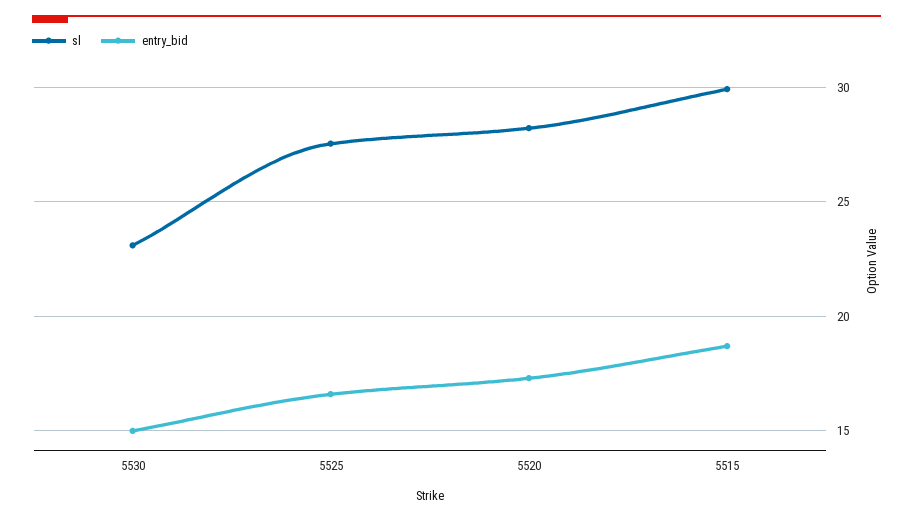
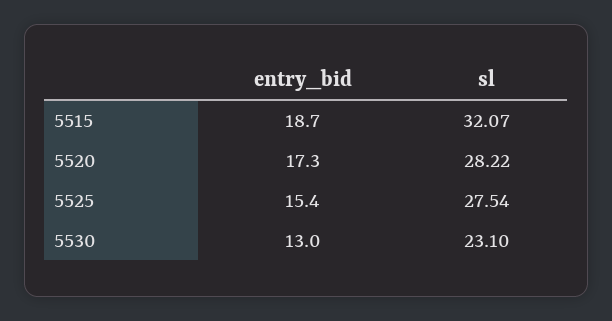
  {
    "sl": {
      "5530": 23.1,
      "5525": 27.54,
      "5520": 28.22,
-     "5515": 30
+     "5515": 32.07
    },
    "entry_bid": {
-     "5530": 15,
+     "5530": 13,
-     "5525": 16.5,
+     "5525": 15.4,
      "5520": 17.3,
      "5515": 18.7
    }
  }

